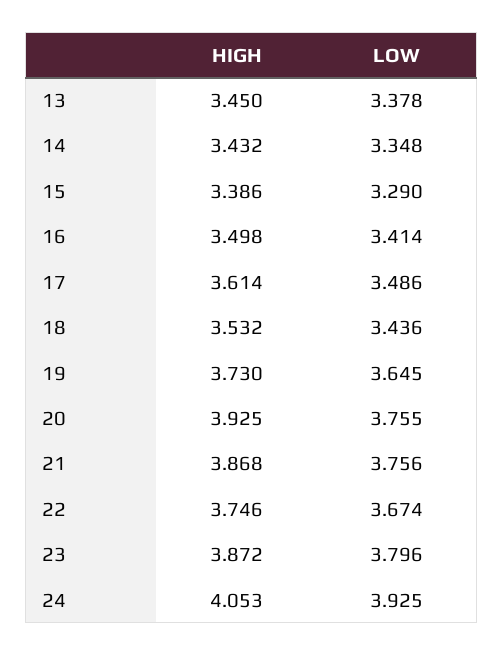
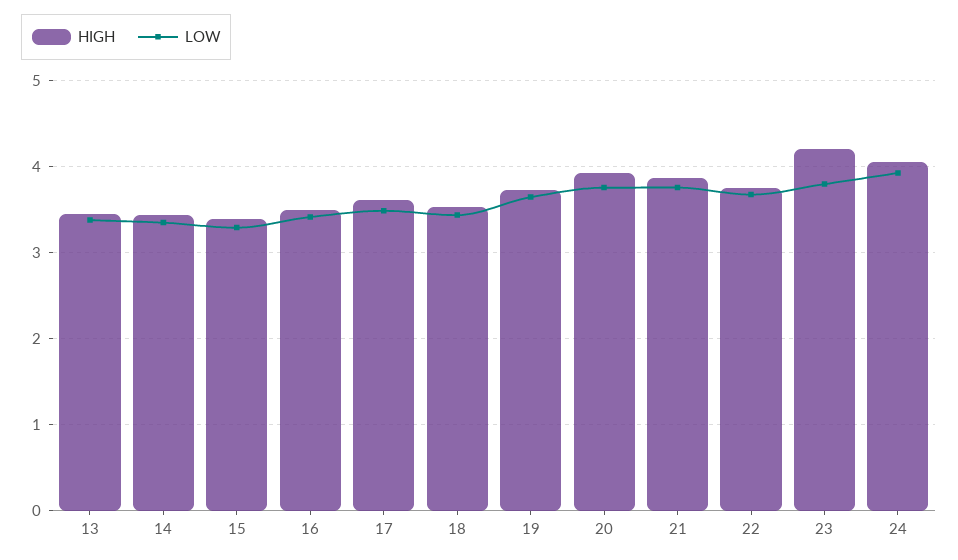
  {
    "HIGH": {
      "13": 3.45,
      "14": 3.432,
      "15": 3.386,
      "16": 3.498,
      "17": 3.614,
      "18": 3.532,
      "19": 3.73,
      "20": 3.925,
      "21": 3.868,
      "22": 3.746,
-     "23": 3.872,
+     "23": 4.2,
      "24": 4.053
    },
    "LOW": {
      "13": 3.378,
      "14": 3.348,
      "15": 3.29,
      "16": 3.414,
      "17": 3.486,
      "18": 3.436,
      "19": 3.645,
      "20": 3.755,
      "21": 3.756,
      "22": 3.674,
      "23": 3.796,
      "24": 3.925
    }
  }

